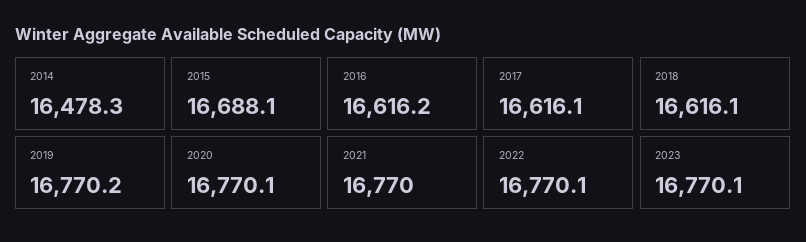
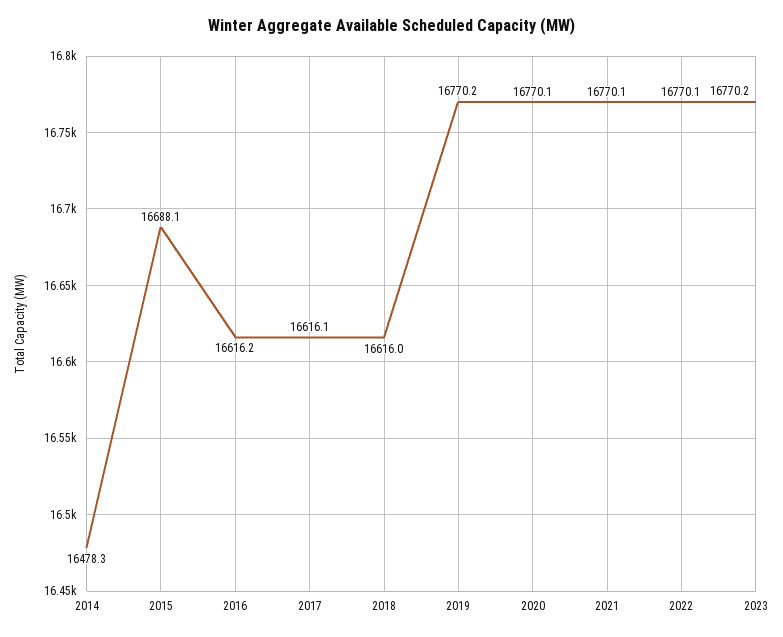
  {
    "2014": 16478.3,
    "2015": 16688.1,
    "2016": 16616.2,
    "2017": 16616.1,
-   "2018": 16616.1,
+   "2018": 16616,
    "2019": 16770.2,
    "2020": 16770.1,
-   "2021": 16770,
+   "2021": 16770.1,
    "2022": 16770.1,
-   "2023": 16770.1
+   "2023": 16770.2
  }

